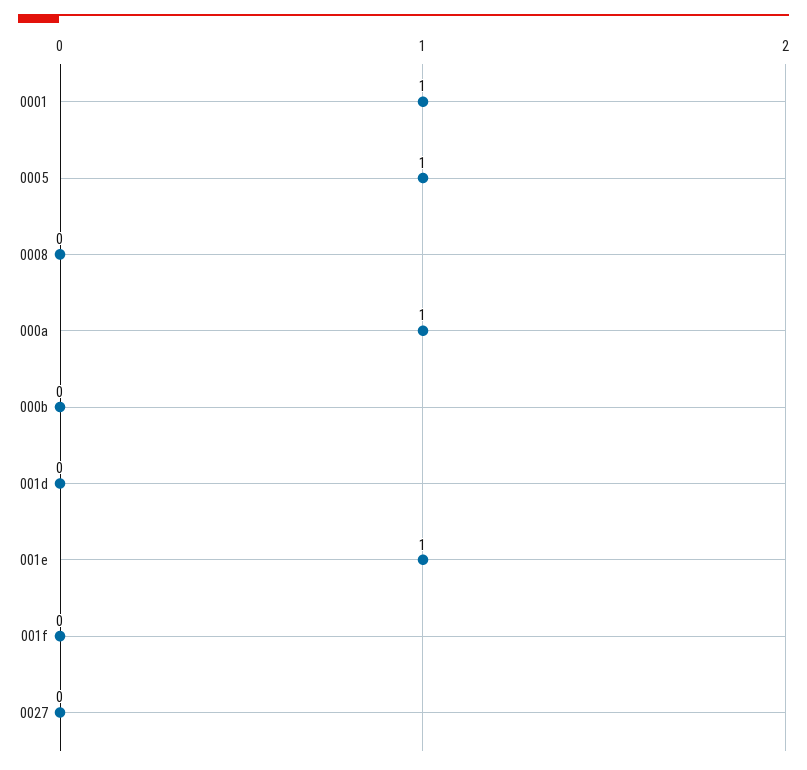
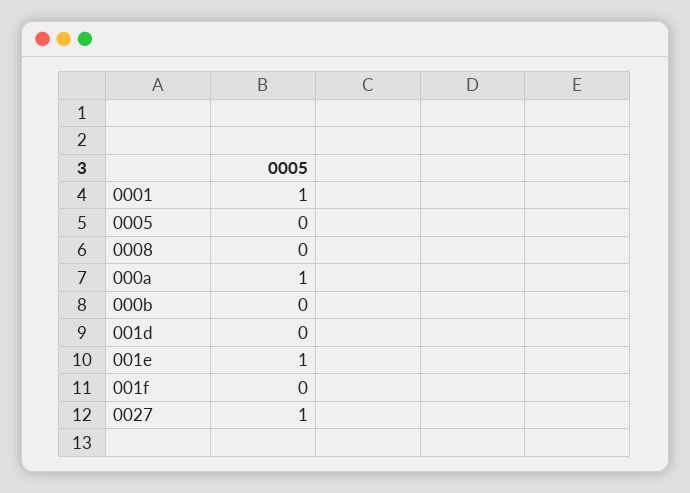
  {
    "0001": 1,
-   "0005": 1,
+   "0005": 0,
    "0008": 0,
    "000a": 1,
    "000b": 0,
    "001d": 0,
    "001e": 1,
    "001f": 0,
-   "0027": 0
+   "0027": 1
  }

